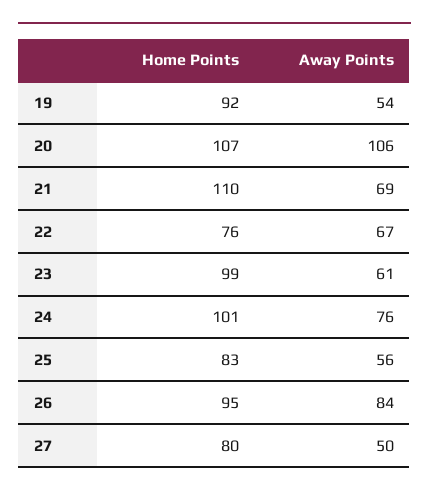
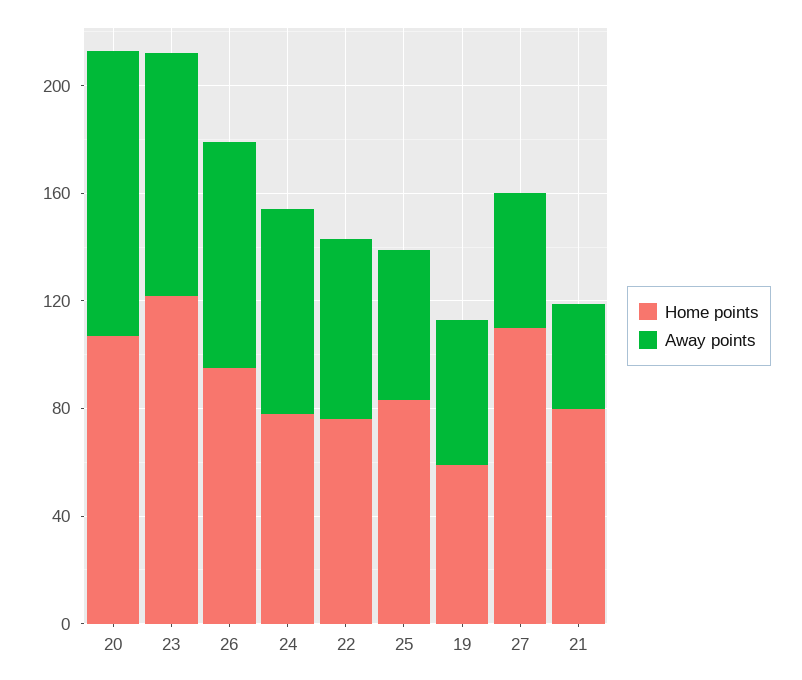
  {
    "Home Points": {
-     "19": 92,
+     "19": 60,
      "20": 107,
-     "21": 110,
+     "21": 80,
      "22": 76,
-     "23": 99,
+     "23": 120,
-     "24": 101,
+     "24": 80,
      "25": 83,
      "26": 95,
-     "27": 80
+     "27": 110
    },
    "Away Points": {
      "19": 54,
      "20": 106,
-     "21": 69,
+     "21": 40,
      "22": 67,
-     "23": 61,
+     "23": 90,
      "24": 76,
      "25": 56,
      "26": 84,
      "27": 50
    }
  }

